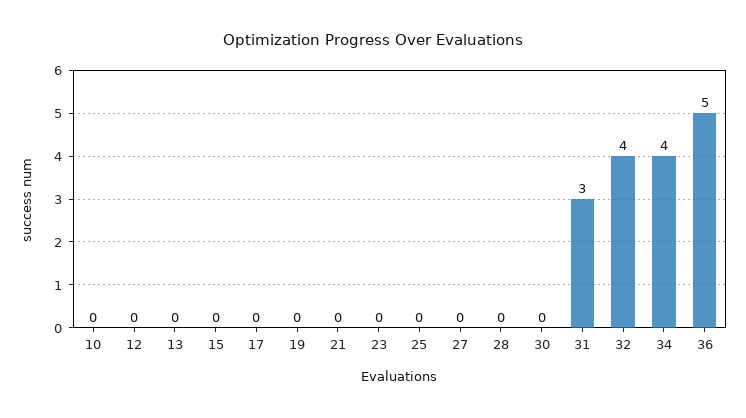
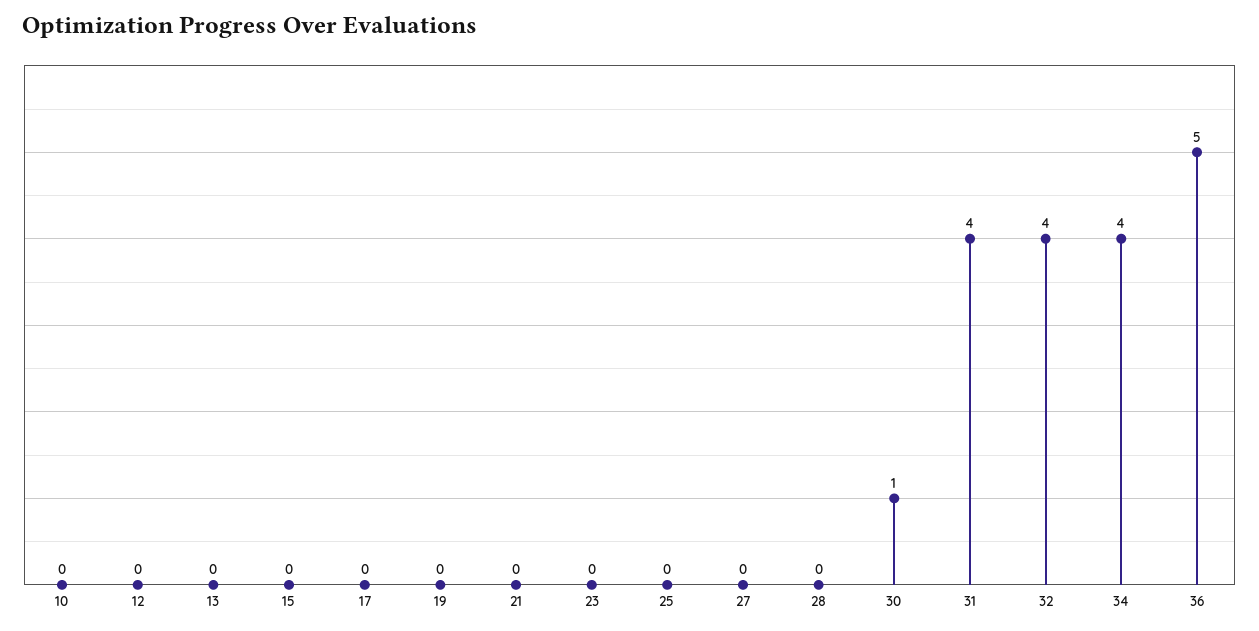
  {
    "10": 0,
    "12": 0,
    "13": 0,
    "15": 0,
    "17": 0,
    "19": 0,
    "21": 0,
    "23": 0,
    "25": 0,
    "27": 0,
    "28": 0,
-   "30": 0,
+   "30": 1,
-   "31": 3,
+   "31": 4,
    "32": 4,
    "34": 4,
    "36": 5
  }

